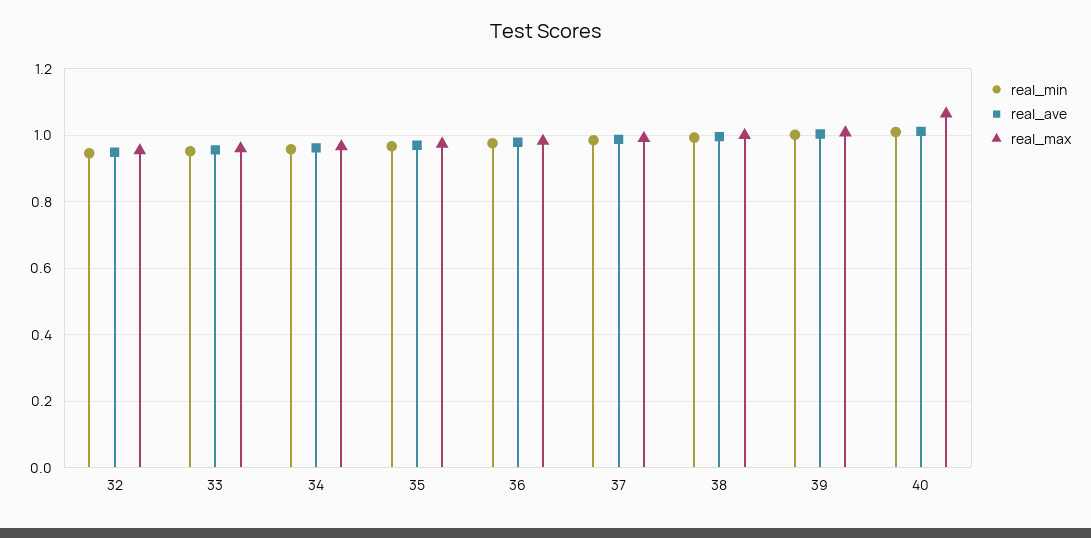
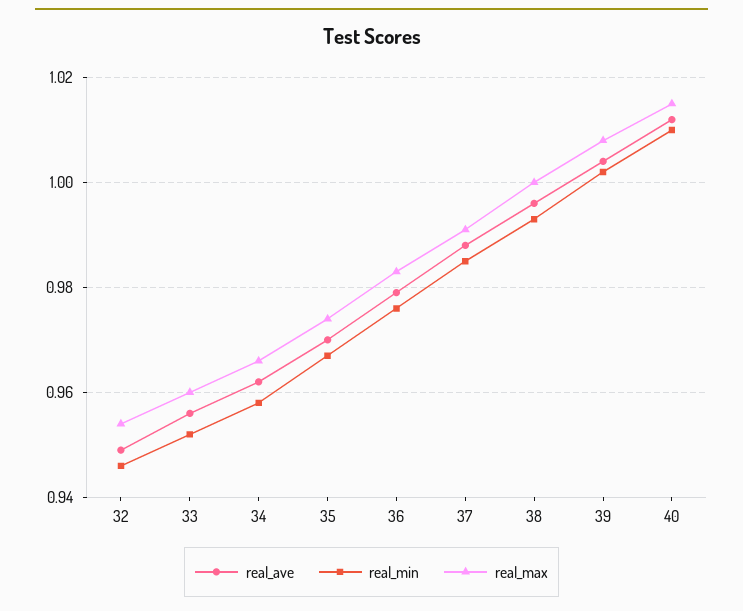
  {
    "real_min": {
      "32": 0.945,
      "33": 0.95,
      "34": 0.96,
      "35": 0.965,
      "36": 0.975,
      "37": 0.985,
      "38": 0.995,
      "39": 1,
      "40": 1.01
    },
    "real_ave": {
      "32": 0.95,
      "33": 0.955,
      "34": 0.96,
      "35": 0.97,
      "36": 0.98,
      "37": 0.99,
      "38": 0.995,
      "39": 1.005,
      "40": 1.01
    },
    "real_max": {
      "32": 0.955,
      "33": 0.96,
      "34": 0.965,
      "35": 0.975,
      "36": 0.985,
      "37": 0.99,
      "38": 1,
      "39": 1.01,
-     "40": 1.06
+     "40": 1.015
    }
  }

